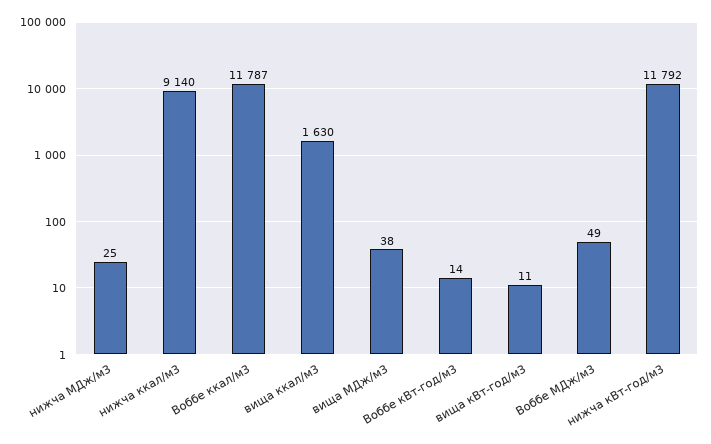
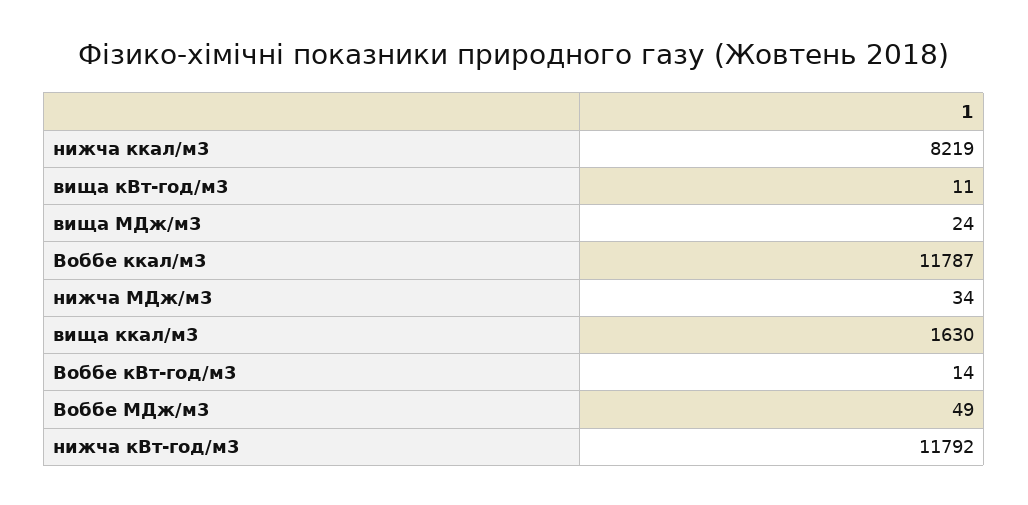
  {
-   "нижча МДж/м3": 25,
+   "нижча МДж/м3": 34,
-   "нижча ккал/м3": 9140,
+   "нижча ккал/м3": 8219,
    "Воббе ккал/м3": 11787,
    "вища ккал/м3": 1630,
-   "вища МДж/м3": 38,
+   "вища МДж/м3": 24,
    "Воббе кВт-год/м3": 14,
    "вища кВт-год/м3": 11,
    "Воббе МДж/м3": 49,
    "нижча кВт-год/м3": 11792
  }

